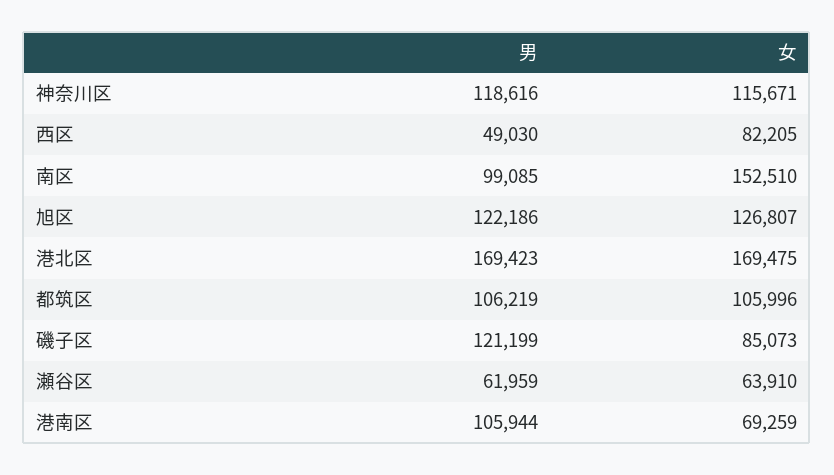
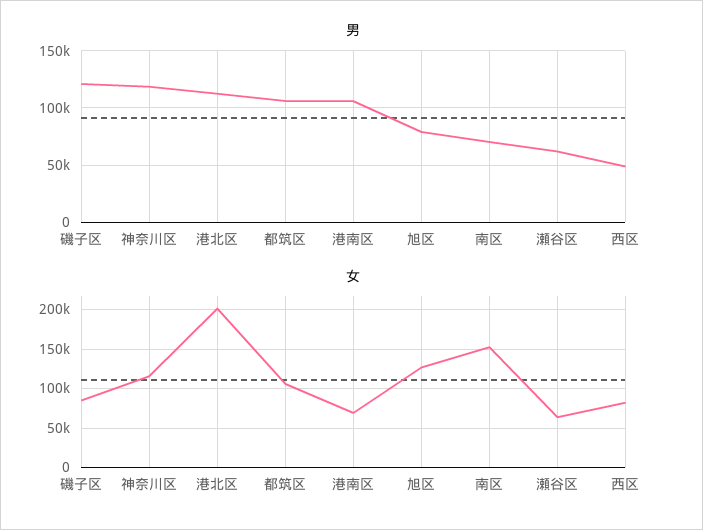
  {
    "男": {
      "神奈川区": 118616,
      "西区": 49030,
-     "南区": 99085,
+     "南区": 70000,
-     "旭区": 122186,
+     "旭区": 80000,
-     "港北区": 169423,
+     "港北区": 110000,
      "都筑区": 106219,
      "磯子区": 121199,
      "瀬谷区": 61959,
      "港南区": 105944
    },
    "女": {
      "神奈川区": 115671,
      "西区": 82205,
      "南区": 152510,
      "旭区": 126807,
-     "港北区": 169475,
+     "港北区": 200000,
      "都筑区": 105996,
      "磯子区": 85073,
      "瀬谷区": 63910,
      "港南区": 69259
    }
  }

